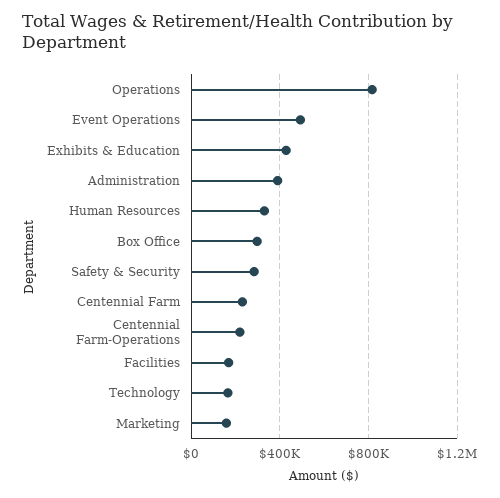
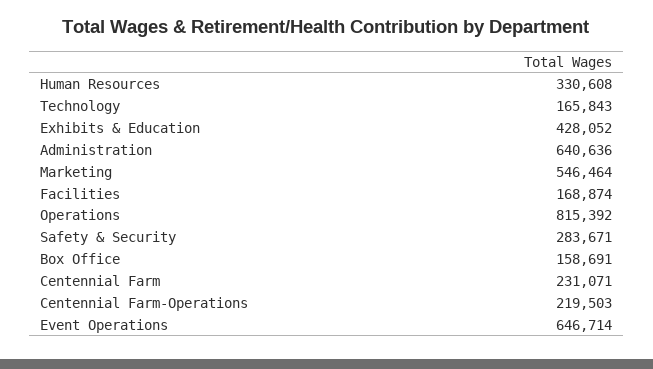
  {
    "Operations": 815392,
-   "Event Operations": 500000,
+   "Event Operations": 646714,
    "Exhibits & Education": 428052,
-   "Administration": 400000,
+   "Administration": 640636,
    "Human Resources": 330608,
-   "Box Office": 300000,
+   "Box Office": 158691,
    "Safety & Security": 283671,
    "Centennial Farm": 231071,
    "Centennial Farm-Operations": 219503,
    "Facilities": 168874,
    "Technology": 165843,
-   "Marketing": 150000
+   "Marketing": 546464
  }

